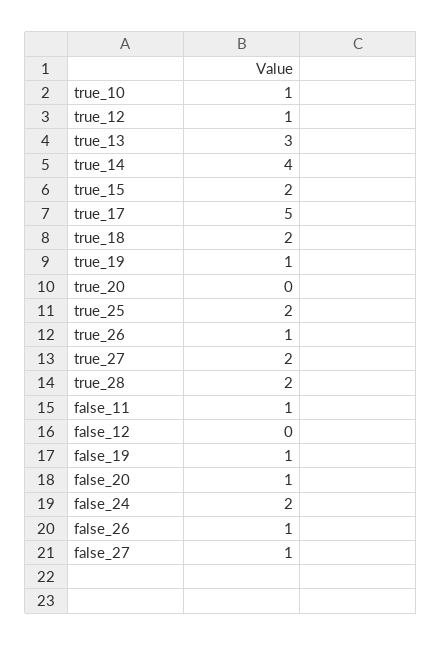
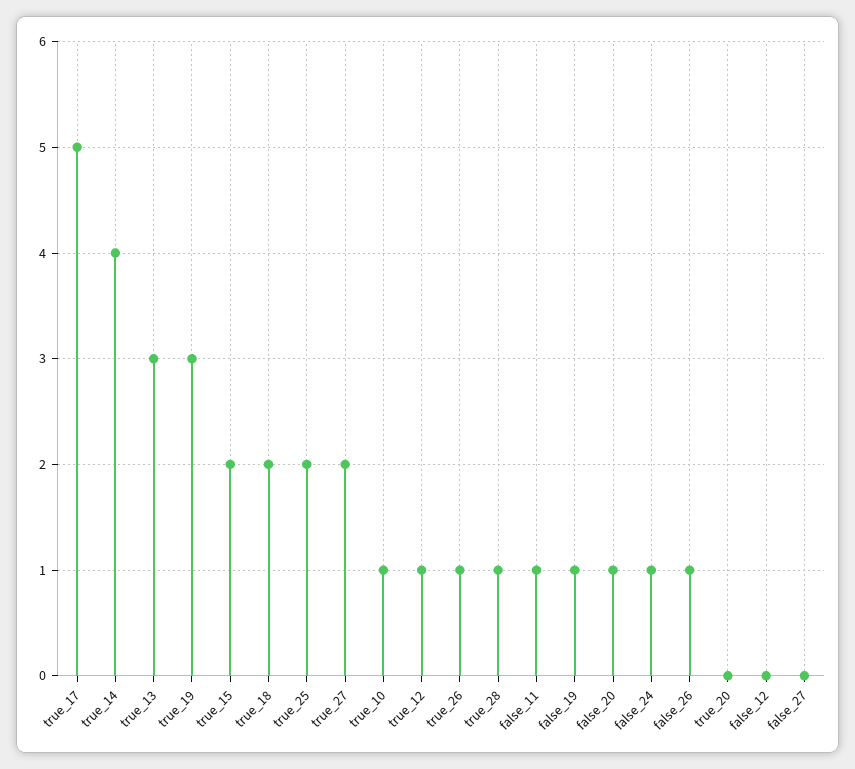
  {
    "true_10": 1,
    "true_12": 1,
    "true_13": 3,
    "true_14": 4,
    "true_15": 2,
    "true_17": 5,
    "true_18": 2,
-   "true_19": 1,
+   "true_19": 3,
    "true_20": 0,
    "true_25": 2,
    "true_26": 1,
    "true_27": 2,
-   "true_28": 2,
+   "true_28": 1,
    "false_11": 1,
    "false_12": 0,
    "false_19": 1,
    "false_20": 1,
-   "false_24": 2,
+   "false_24": 1,
    "false_26": 1,
-   "false_27": 1
+   "false_27": 0
  }

